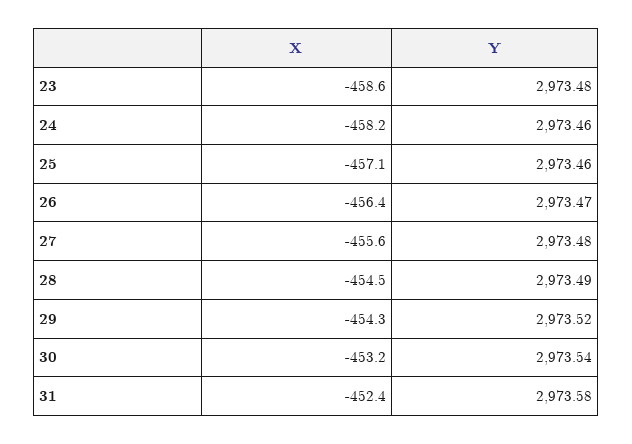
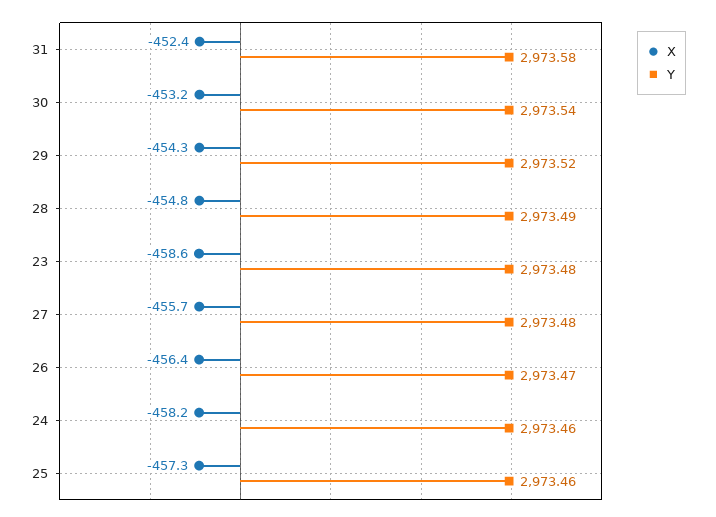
  {
    "X": {
      "23": -458.6,
      "24": -458.2,
-     "25": -457.1,
+     "25": -457.3,
      "26": -456.4,
-     "27": -455.6,
+     "27": -455.7,
-     "28": -454.5,
+     "28": -454.8,
      "29": -454.3,
      "30": -453.2,
      "31": -452.4
    },
    "Y": {
      "23": 2973.48,
      "24": 2973.46,
      "25": 2973.46,
      "26": 2973.47,
      "27": 2973.48,
      "28": 2973.49,
      "29": 2973.52,
      "30": 2973.54,
      "31": 2973.58
    }
  }

